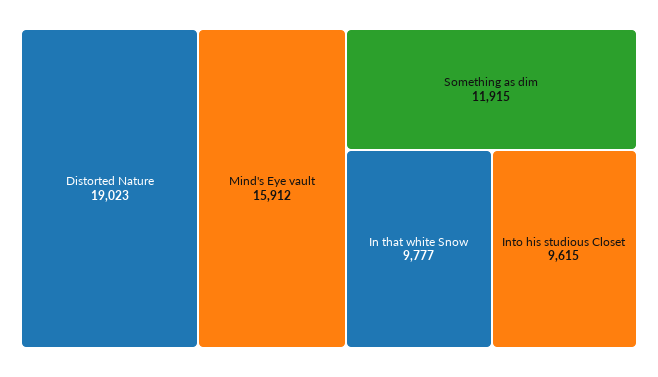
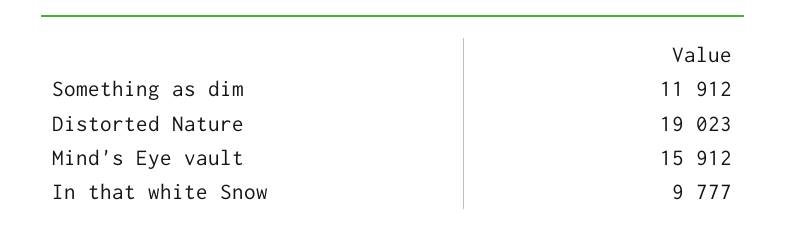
  {
    "Distorted Nature": 19023,
    "Mind's Eye vault": 15912,
-   "Something as dim": 11915,
+   "Something as dim": 11912,
-   "In that white Snow": 9777,
+   "In that white Snow": 9777
-   "Into his studious Closet": 9615
  }

